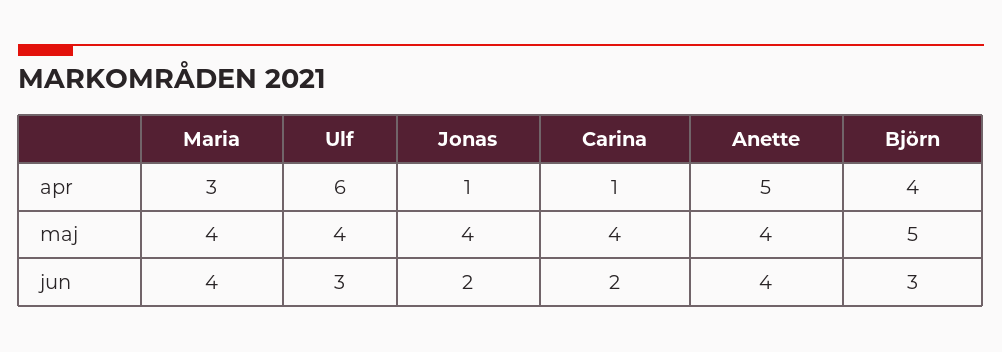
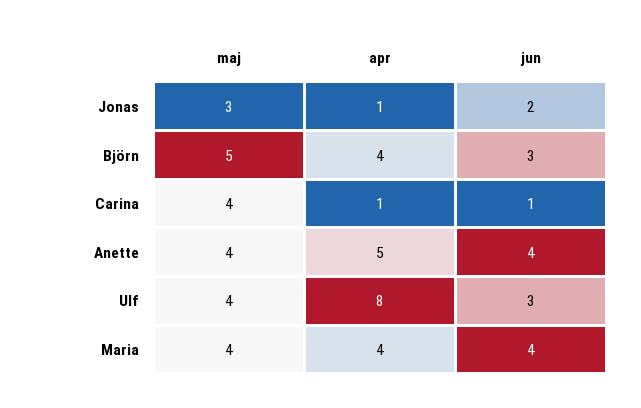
  {
    "Maria": {
-     "apr": 3,
+     "apr": 4,
      "maj": 4,
      "jun": 4
    },
    "Ulf": {
-     "apr": 6,
+     "apr": 8,
      "maj": 4,
      "jun": 3
    },
    "Jonas": {
      "apr": 1,
-     "maj": 4,
+     "maj": 3,
      "jun": 2
    },
    "Carina": {
      "apr": 1,
      "maj": 4,
-     "jun": 2
+     "jun": 1
    },
    "Anette": {
      "apr": 5,
      "maj": 4,
      "jun": 4
    },
    "Björn": {
      "apr": 4,
      "maj": 5,
      "jun": 3
    }
  }

